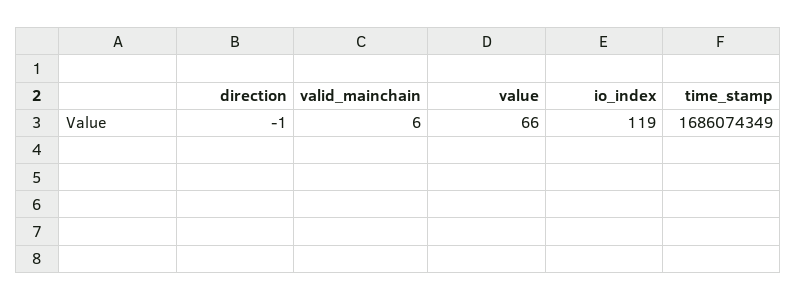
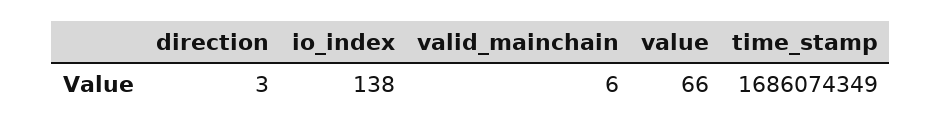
  {
-   "direction": -1,
+   "direction": 3,
    "valid_mainchain": 6,
    "value": 66,
-   "io_index": 119,
+   "io_index": 138,
    "time_stamp": 1686074349
  }

